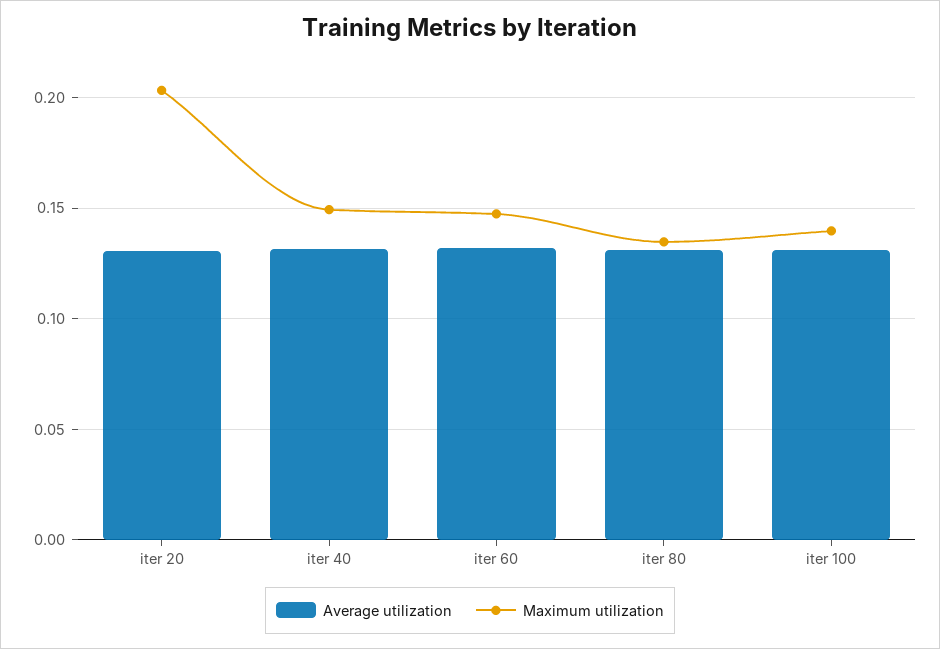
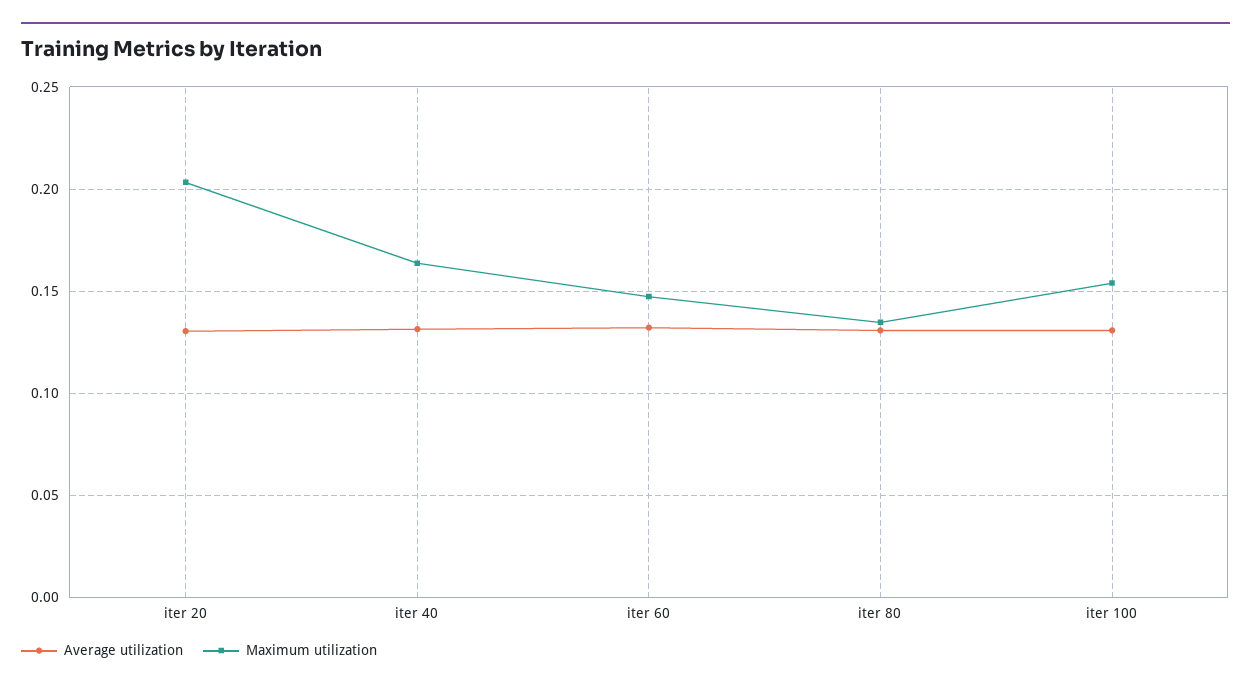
  {
    "Average utilization": {
      "iter 20": 0.13,
      "iter 40": 0.13,
      "iter 60": 0.13,
      "iter 80": 0.13,
      "iter 100": 0.13
    },
    "Maximum utilization": {
      "iter 20": 0.205,
-     "iter 40": 0.15,
+     "iter 40": 0.165,
      "iter 60": 0.145,
      "iter 80": 0.135,
-     "iter 100": 0.14
+     "iter 100": 0.155
    }
  }

